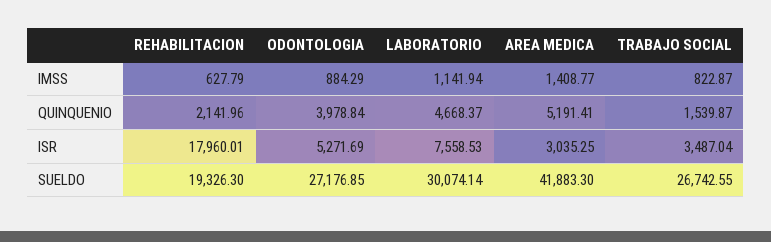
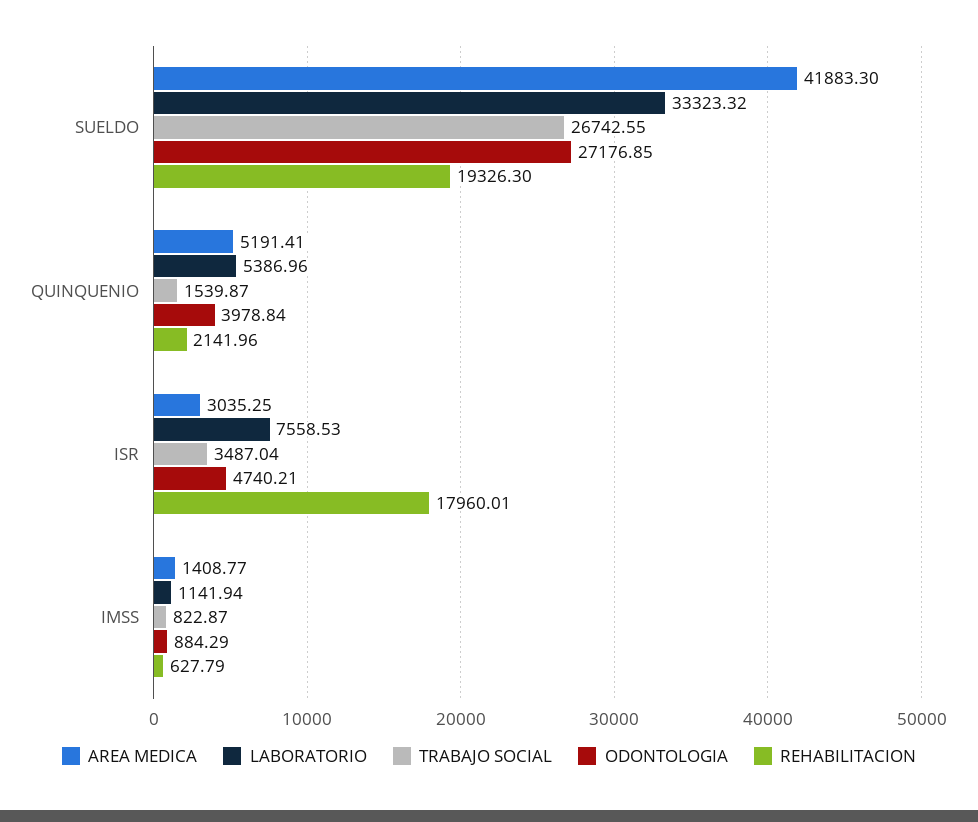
  {
    "REHABILITACION": {
      "IMSS": 627.79,
      "QUINQUENIO": 2141.96,
      "ISR": 17960.01,
      "SUELDO": 19326.3
    },
    "ODONTOLOGIA": {
      "IMSS": 884.29,
      "QUINQUENIO": 3978.84,
-     "ISR": 5271.69,
+     "ISR": 4740.21,
      "SUELDO": 27176.85
    },
    "LABORATORIO": {
      "IMSS": 1141.94,
-     "QUINQUENIO": 4668.37,
+     "QUINQUENIO": 5386.96,
      "ISR": 7558.53,
-     "SUELDO": 30074.14
+     "SUELDO": 33323.32
    },
    "AREA MEDICA": {
      "IMSS": 1408.77,
      "QUINQUENIO": 5191.41,
      "ISR": 3035.25,
      "SUELDO": 41883.3
    },
    "TRABAJO SOCIAL": {
      "IMSS": 822.87,
      "QUINQUENIO": 1539.87,
      "ISR": 3487.04,
      "SUELDO": 26742.55
    }
  }

